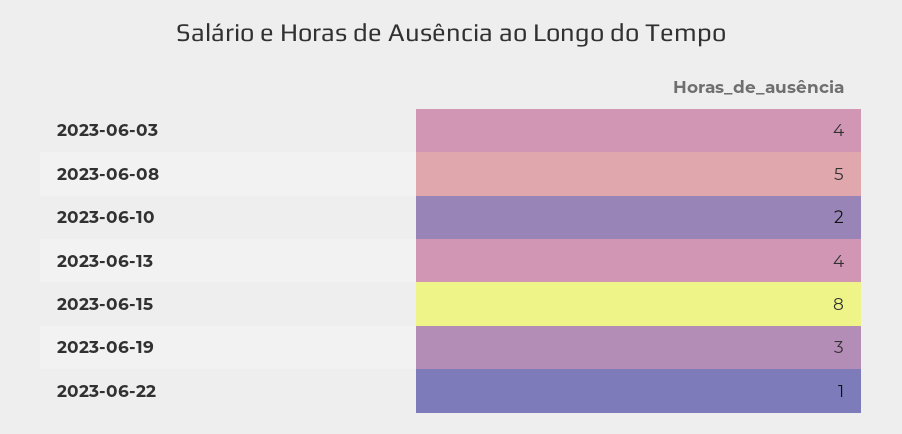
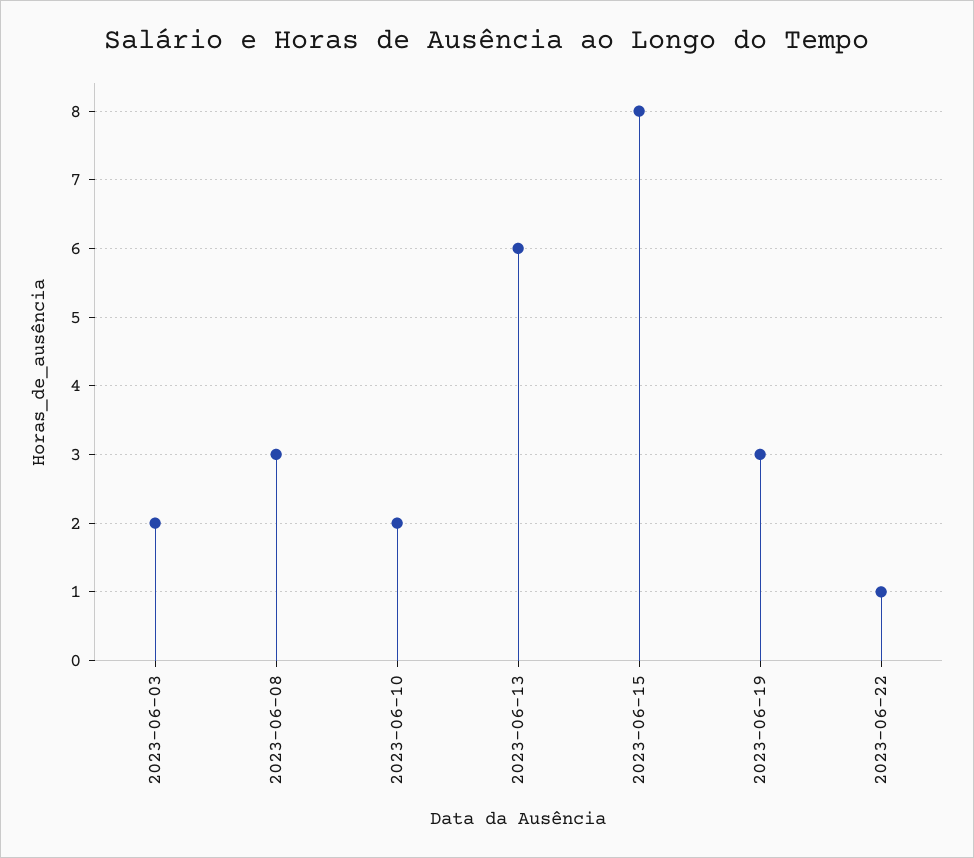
  {
-   "2023-06-03": 4,
+   "2023-06-03": 2,
-   "2023-06-08": 5,
+   "2023-06-08": 3,
    "2023-06-10": 2,
-   "2023-06-13": 4,
+   "2023-06-13": 6,
    "2023-06-15": 8,
    "2023-06-19": 3,
    "2023-06-22": 1
  }

